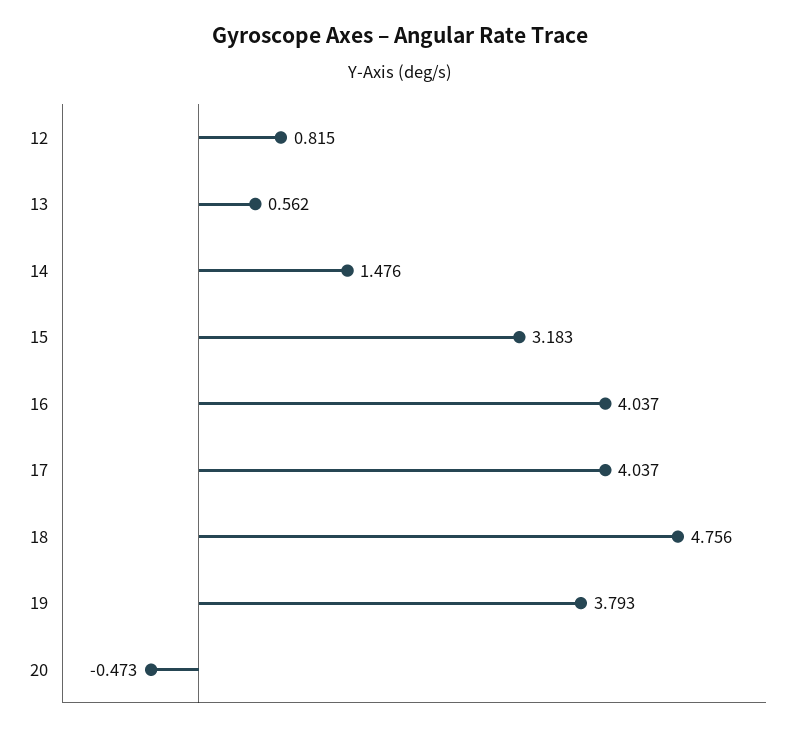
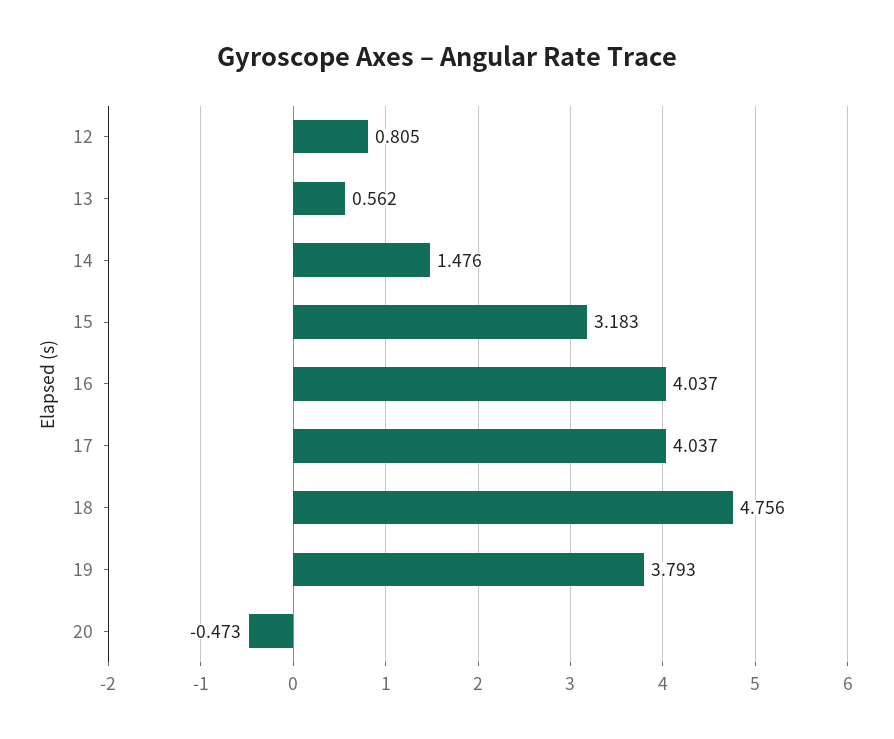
  {
-   "12": 0.815,
+   "12": 0.805,
    "13": 0.562,
    "14": 1.476,
    "15": 3.183,
    "16": 4.037,
    "17": 4.037,
    "18": 4.756,
    "19": 3.793,
    "20": -0.473
  }

